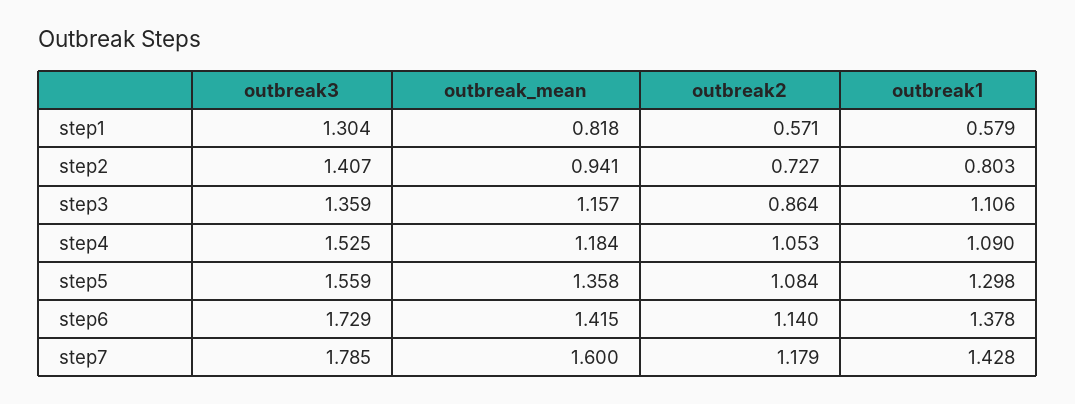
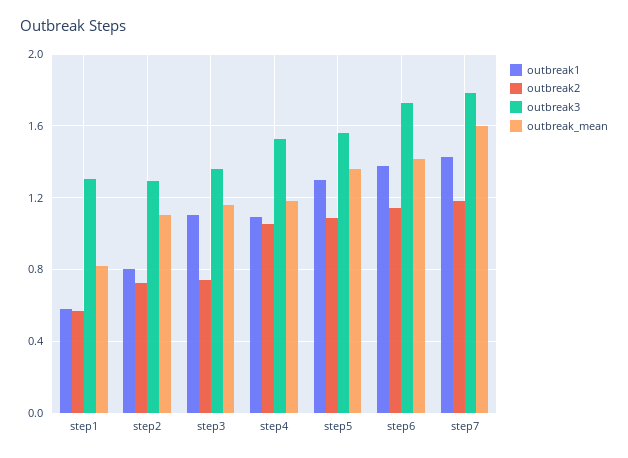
  {
    "outbreak3": {
      "step1": 1.304,
-     "step2": 1.407,
+     "step2": 1.3,
      "step3": 1.359,
      "step4": 1.525,
      "step5": 1.559,
      "step6": 1.729,
      "step7": 1.785
    },
    "outbreak_mean": {
      "step1": 0.818,
-     "step2": 0.941,
+     "step2": 1.1,
      "step3": 1.157,
      "step4": 1.184,
      "step5": 1.358,
      "step6": 1.415,
      "step7": 1.6
    },
    "outbreak2": {
      "step1": 0.571,
      "step2": 0.727,
-     "step3": 0.864,
+     "step3": 0.75,
      "step4": 1.053,
      "step5": 1.084,
      "step6": 1.14,
      "step7": 1.179
    },
    "outbreak1": {
      "step1": 0.579,
      "step2": 0.803,
      "step3": 1.106,
      "step4": 1.09,
      "step5": 1.298,
      "step6": 1.378,
      "step7": 1.428
    }
  }

